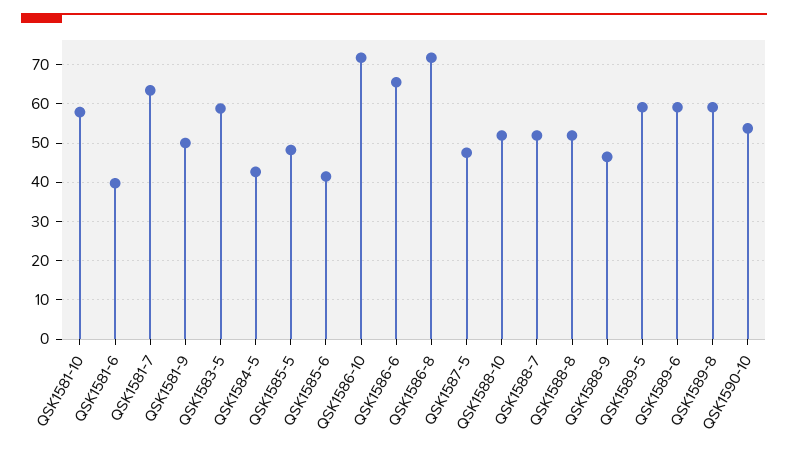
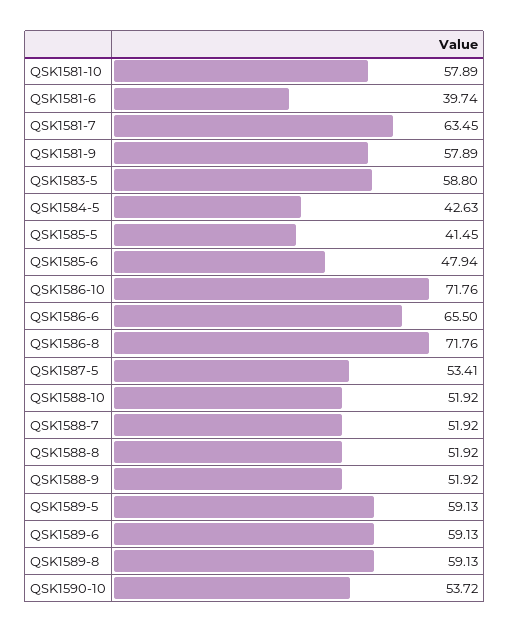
  {
    "QSK1581-10": 57.89,
    "QSK1581-6": 39.74,
    "QSK1581-7": 63.45,
-   "QSK1581-9": 50,
+   "QSK1581-9": 57.89,
    "QSK1583-5": 58.8,
    "QSK1584-5": 42.63,
-   "QSK1585-5": 48,
+   "QSK1585-5": 41.45,
-   "QSK1585-6": 42,
+   "QSK1585-6": 47.94,
    "QSK1586-10": 71.76,
    "QSK1586-6": 65.5,
    "QSK1586-8": 71.76,
-   "QSK1587-5": 48,
+   "QSK1587-5": 53.41,
    "QSK1588-10": 51.92,
    "QSK1588-7": 51.92,
    "QSK1588-8": 51.92,
-   "QSK1588-9": 46,
+   "QSK1588-9": 51.92,
    "QSK1589-5": 59.13,
    "QSK1589-6": 59.13,
    "QSK1589-8": 59.13,
    "QSK1590-10": 53.72
  }

